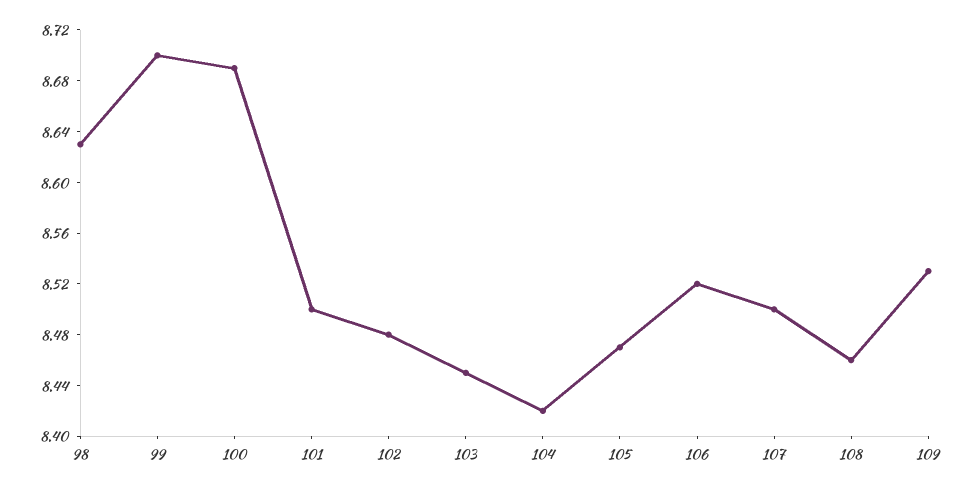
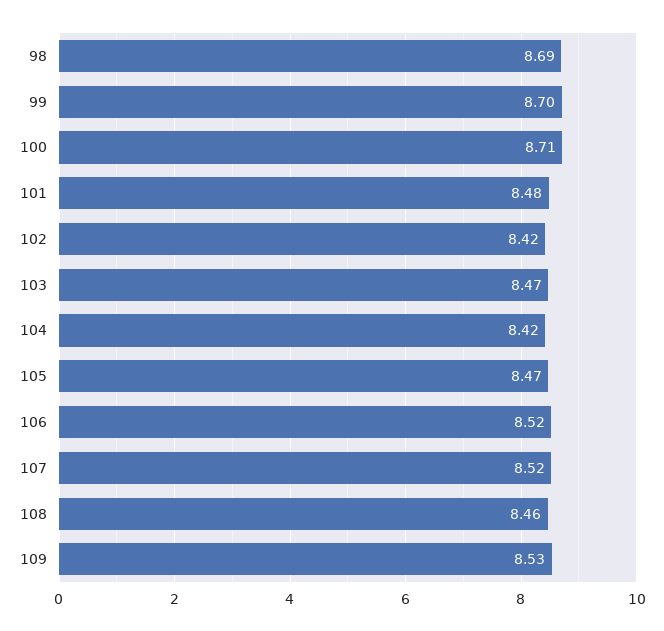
  {
-   "98": 8.63,
+   "98": 8.69,
    "99": 8.7,
-   "100": 8.69,
+   "100": 8.71,
-   "101": 8.5,
+   "101": 8.48,
-   "102": 8.48,
+   "102": 8.42,
-   "103": 8.45,
+   "103": 8.47,
    "104": 8.42,
    "105": 8.47,
    "106": 8.52,
-   "107": 8.5,
+   "107": 8.52,
    "108": 8.46,
    "109": 8.53
  }

